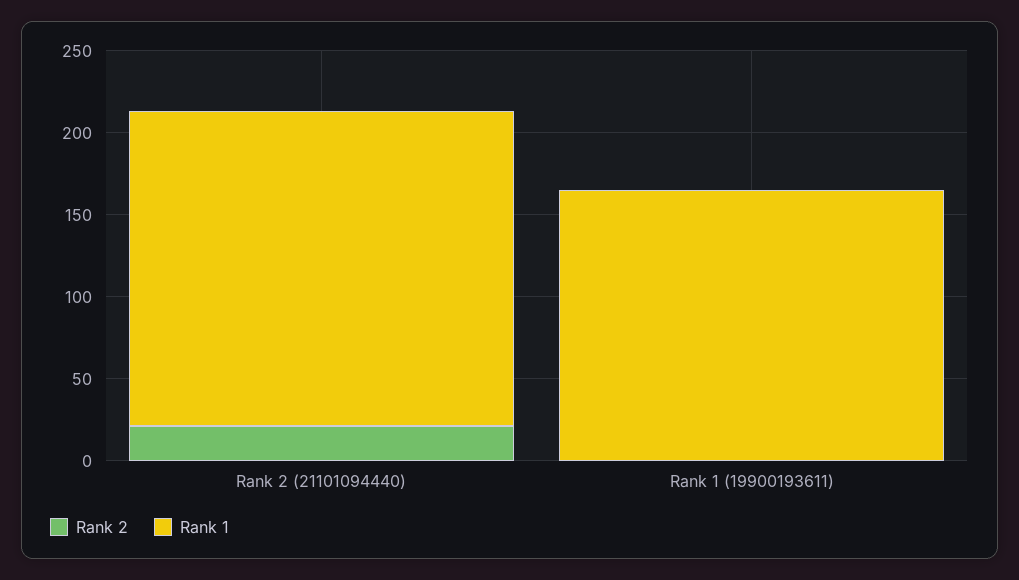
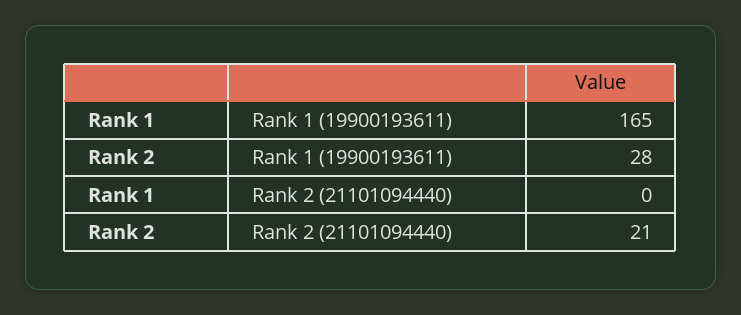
  {
    "Rank 2": {
      "Rank 2 (21101094440)": 21,
-     "Rank 1 (19900193611)": 0
+     "Rank 1 (19900193611)": 28
    },
    "Rank 1": {
-     "Rank 2 (21101094440)": 190,
+     "Rank 2 (21101094440)": 0,
      "Rank 1 (19900193611)": 165
    }
  }

